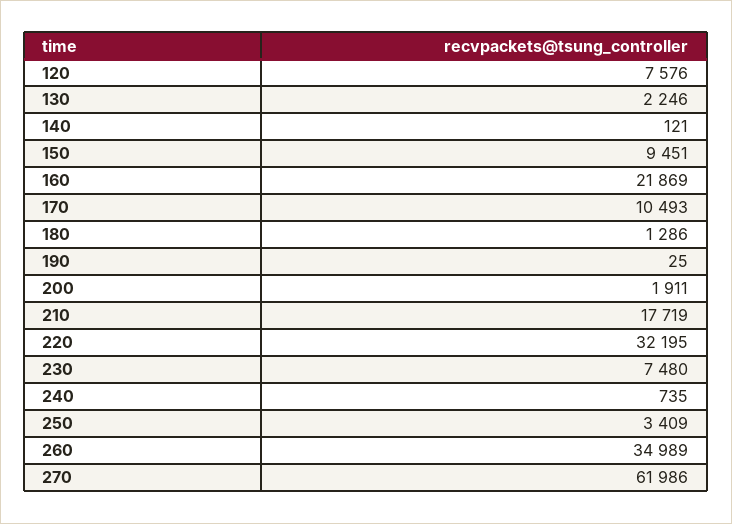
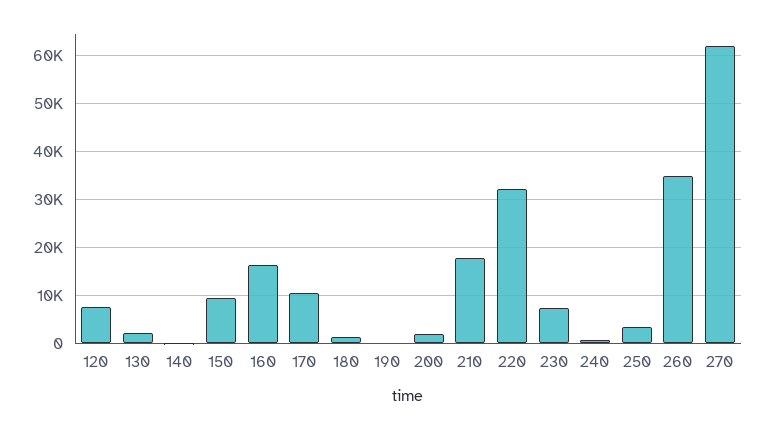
  {
    "120": 7576,
    "130": 2246,
    "140": 121,
    "150": 9451,
-   "160": 21869,
+   "160": 16000,
    "170": 10493,
    "180": 1286,
    "190": 25,
    "200": 1911,
    "210": 17719,
    "220": 32195,
    "230": 7480,
    "240": 735,
    "250": 3409,
    "260": 34989,
    "270": 61986
  }

